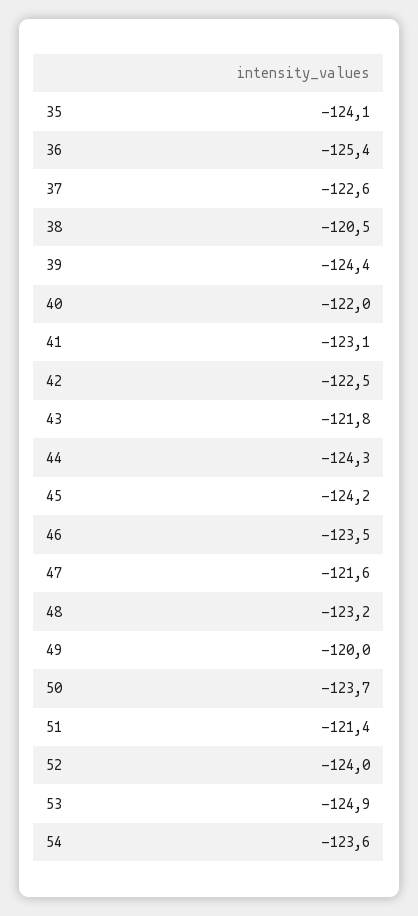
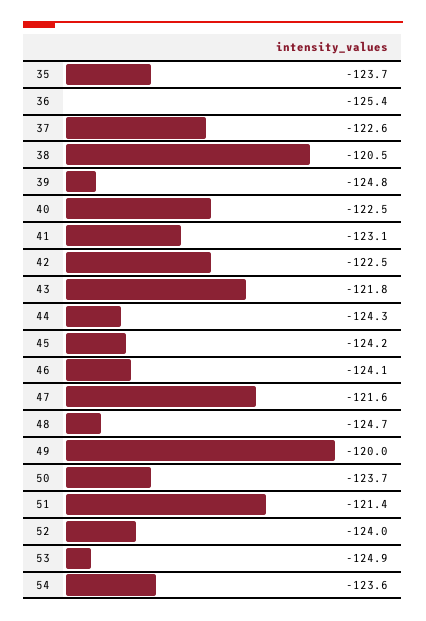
  {
-   "35": -124.1,
+   "35": -123.7,
    "36": -125.4,
    "37": -122.6,
    "38": -120.5,
-   "39": -124.4,
+   "39": -124.8,
-   "40": -122,
+   "40": -122.5,
    "41": -123.1,
    "42": -122.5,
    "43": -121.8,
    "44": -124.3,
    "45": -124.2,
-   "46": -123.5,
+   "46": -124.1,
    "47": -121.6,
-   "48": -123.2,
+   "48": -124.7,
    "49": -120,
    "50": -123.7,
    "51": -121.4,
    "52": -124,
    "53": -124.9,
    "54": -123.6
  }

